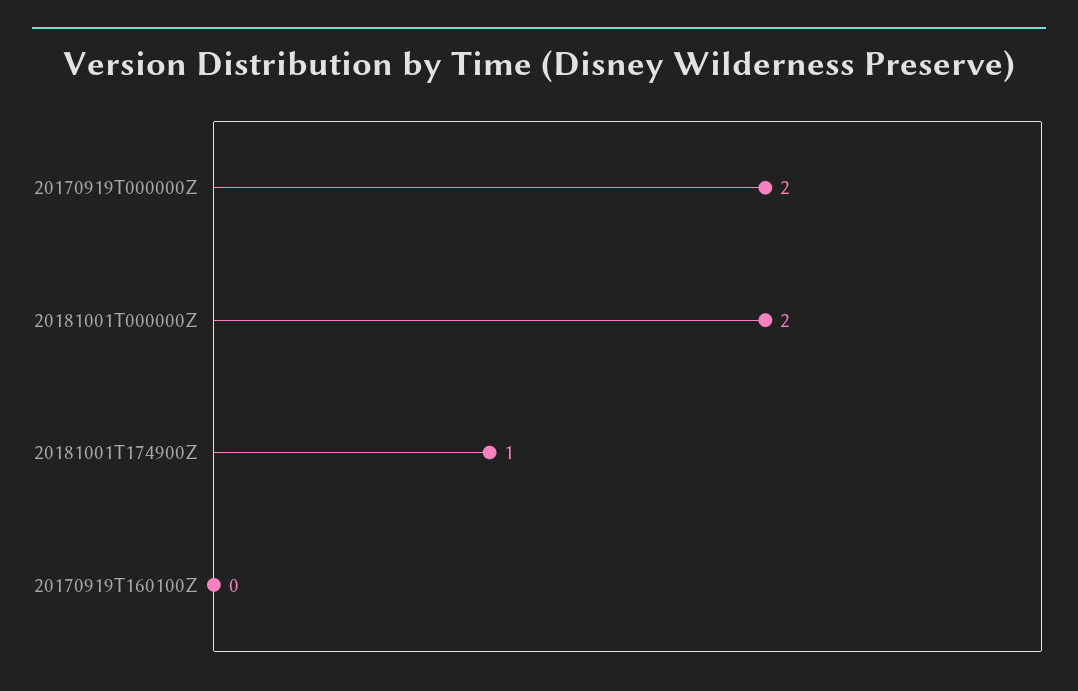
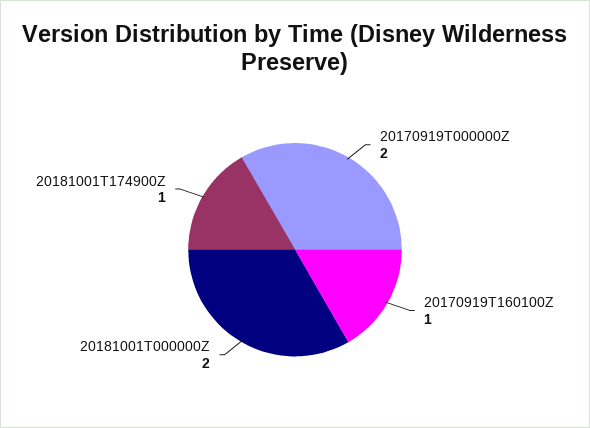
  {
    "20170919T000000Z": 2,
    "20181001T000000Z": 2,
    "20181001T174900Z": 1,
-   "20170919T160100Z": 0
+   "20170919T160100Z": 1
  }

